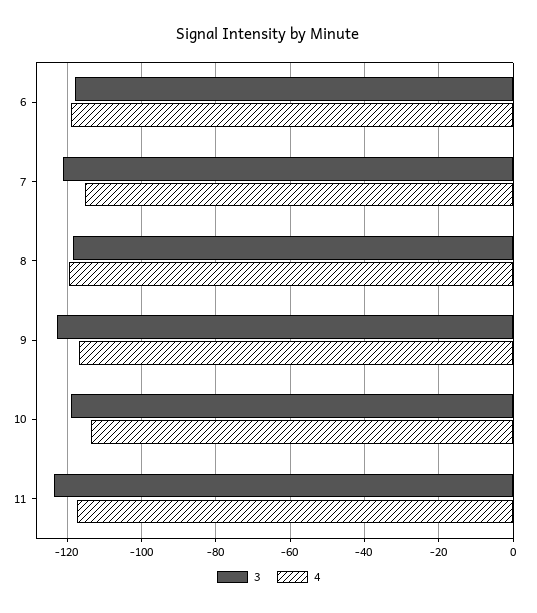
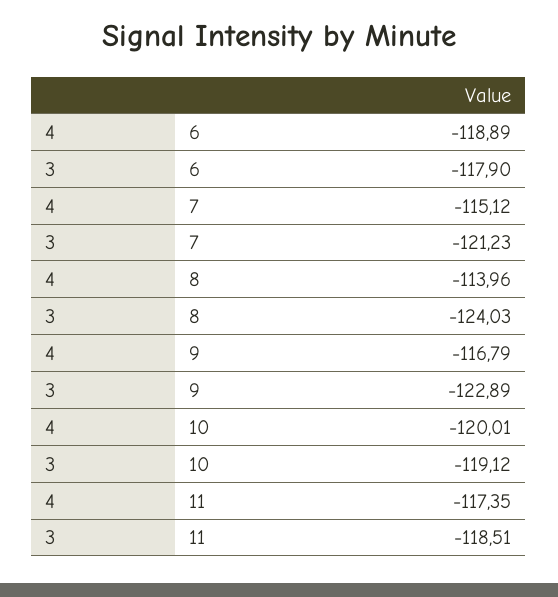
  {
    "3": {
      "6": -117.9,
      "7": -121.23,
-     "8": -118,
+     "8": -124.03,
      "9": -122.89,
      "10": -119.12,
-     "11": -124
+     "11": -118.51
    },
    "4": {
      "6": -118.89,
      "7": -115.12,
-     "8": -120,
+     "8": -113.96,
      "9": -116.79,
-     "10": -114,
+     "10": -120.01,
      "11": -117.35
    }
  }

